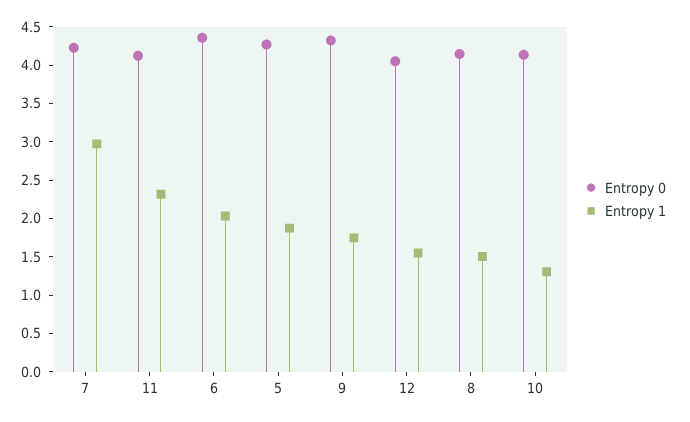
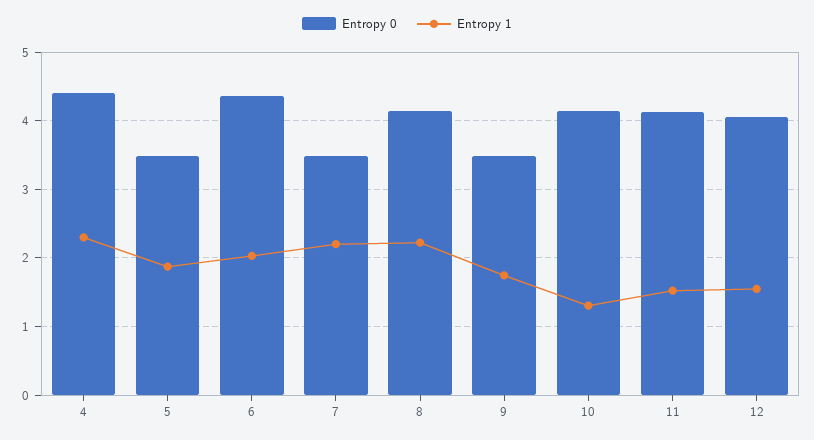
  {
    "Entropy 0": {
-     "7": 4.25,
+     "7": 3.5,
      "11": 4.1,
      "6": 4.4,
-     "5": 4.25,
+     "5": 3.5,
-     "9": 4.25,
+     "9": 3.5,
      "12": 4.1,
      "8": 4.1,
-     "10": 4.1
+     "10": 4.1,
+     "4": 4.4
    },
    "Entropy 1": {
-     "7": 3,
+     "7": 2.2,
-     "11": 2.25,
+     "11": 1.5,
      "6": 2,
      "5": 1.9,
      "9": 1.7,
      "12": 1.5,
-     "8": 1.5,
+     "8": 2.2,
-     "10": 1.3
+     "10": 1.3,
+     "4": 2.3
    }
  }

